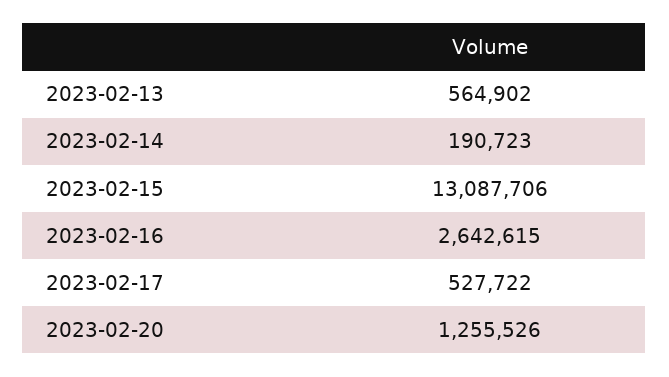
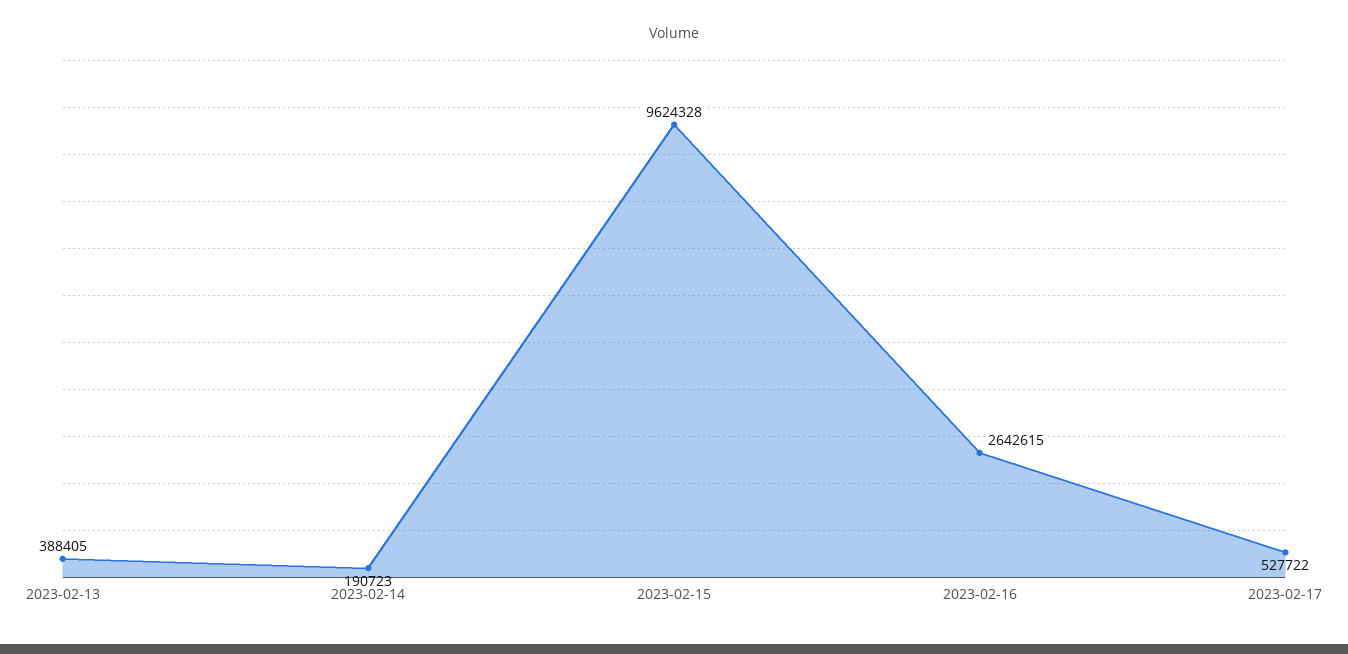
  {
-   "2023-02-13": 564902,
+   "2023-02-13": 388405,
    "2023-02-14": 190723,
-   "2023-02-15": 13087706,
+   "2023-02-15": 9624328,
    "2023-02-16": 2642615,
-   "2023-02-17": 527722,
+   "2023-02-17": 527722
-   "2023-02-20": 1255526
  }

